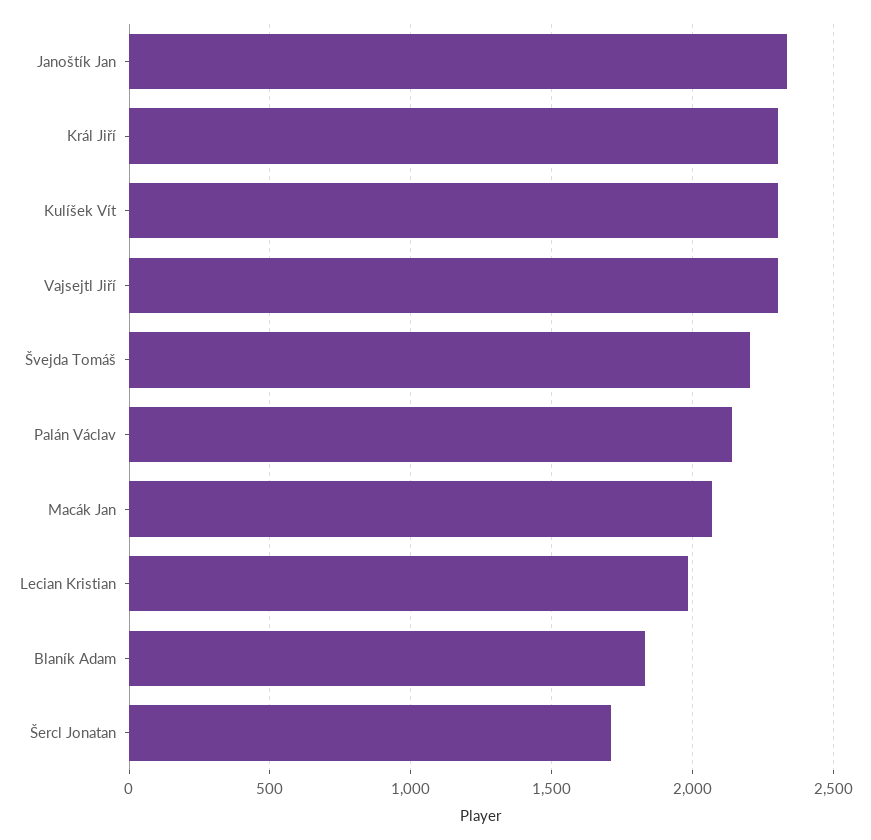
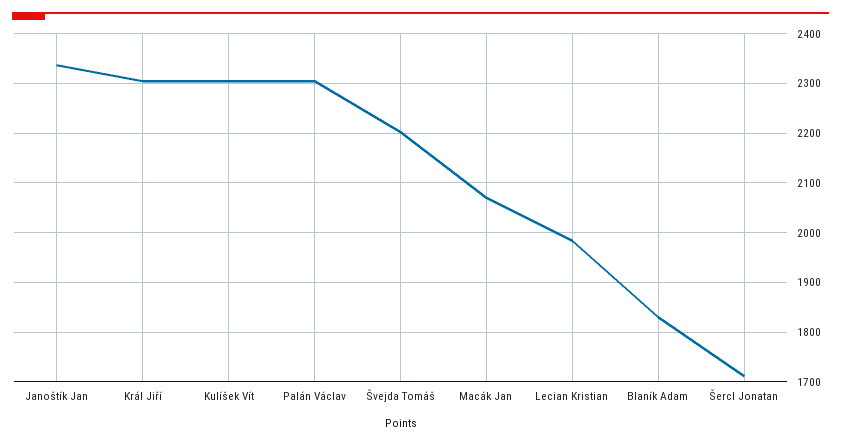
  {
    "Janoštík Jan": 2340,
    "Král Jiří": 2300,
    "Kulíšek Vít": 2300,
-   "Vajsejtl Jiří": 2300,
    "Švejda Tomáš": 2200,
-   "Palán Václav": 2150,
+   "Palán Václav": 2300,
    "Macák Jan": 2080,
    "Lecian Kristian": 1980,
    "Blaník Adam": 1840,
    "Šercl Jonatan": 1720
  }

